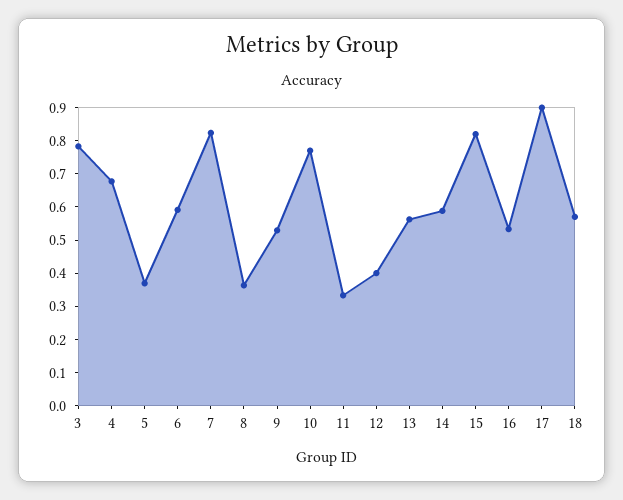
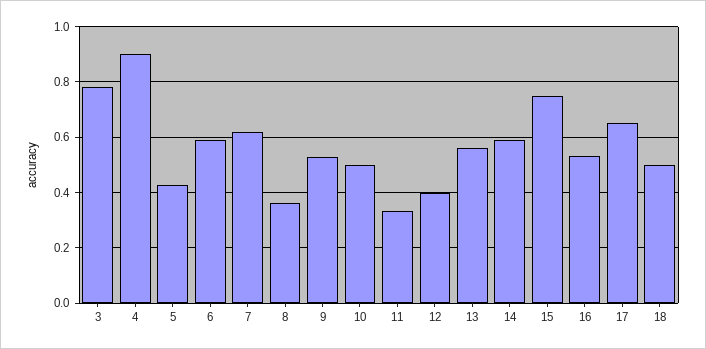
  {
    "3": 0.775,
-   "4": 0.675,
+   "4": 0.9,
-   "5": 0.375,
+   "5": 0.425,
    "6": 0.6,
-   "7": 0.825,
+   "7": 0.625,
    "8": 0.375,
    "9": 0.525,
-   "10": 0.775,
+   "10": 0.5,
    "11": 0.325,
    "12": 0.4,
    "13": 0.575,
    "14": 0.6,
-   "15": 0.825,
+   "15": 0.75,
    "16": 0.525,
-   "17": 0.9,
+   "17": 0.65,
-   "18": 0.575
+   "18": 0.5
  }

